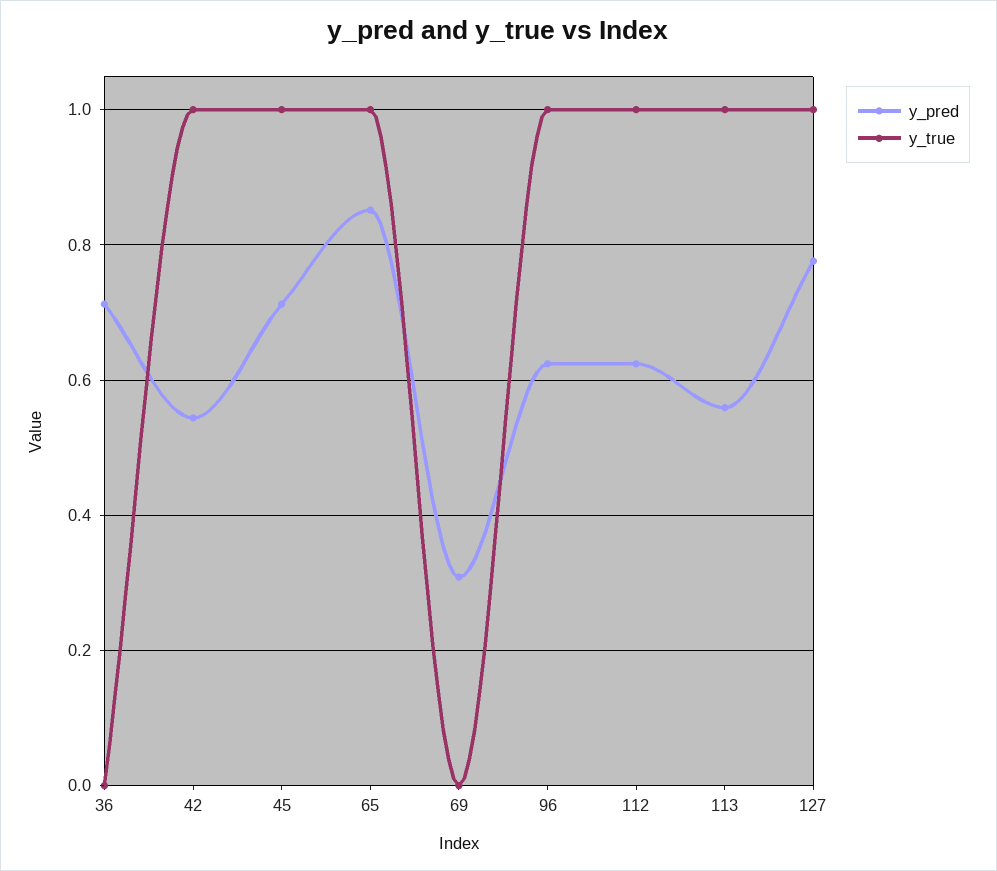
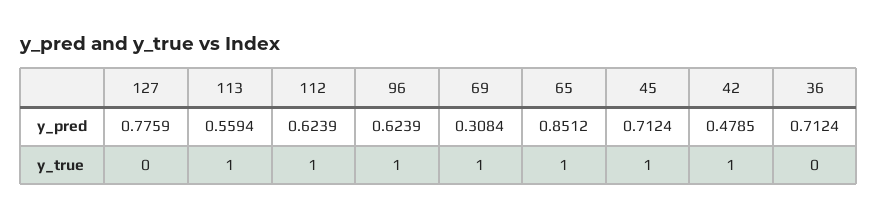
  {
    "y_pred": {
      "36": 0.7124,
-     "42": 0.54,
+     "42": 0.4785,
      "45": 0.7124,
      "65": 0.8512,
      "69": 0.3084,
      "96": 0.6239,
      "112": 0.6239,
      "113": 0.5594,
      "127": 0.7759
    },
    "y_true": {
      "36": 0,
      "42": 1,
      "45": 1,
      "65": 1,
-     "69": 0,
+     "69": 1,
      "96": 1,
      "112": 1,
      "113": 1,
-     "127": 1
+     "127": 0
    }
  }

